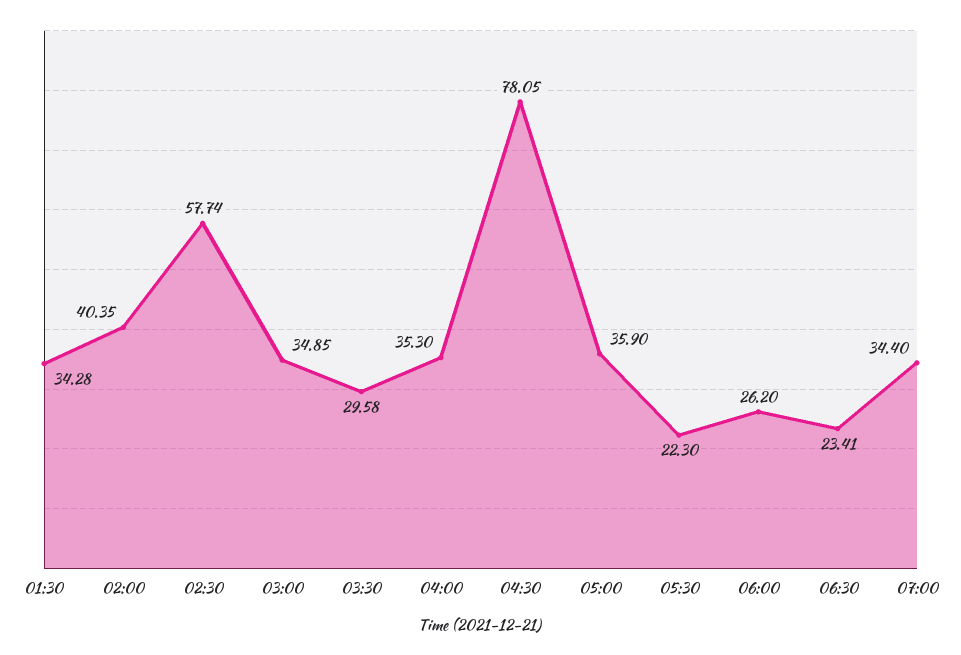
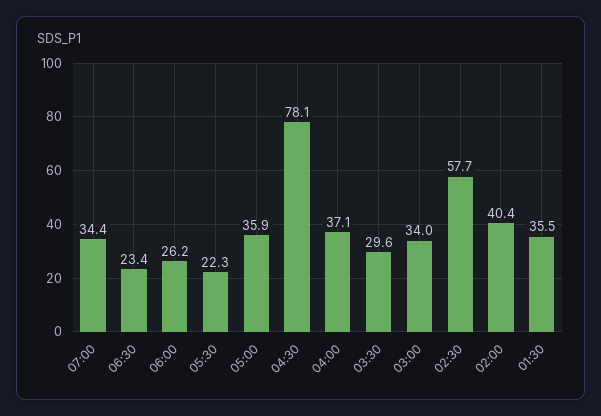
  {
-   "01:30": 34.28,
+   "01:30": 35.5,
    "02:00": 40.35,
    "02:30": 57.74,
-   "03:00": 34.85,
+   "03:00": 34,
    "03:30": 29.58,
-   "04:00": 35.3,
+   "04:00": 37.1,
    "04:30": 78.05,
    "05:00": 35.9,
    "05:30": 22.3,
    "06:00": 26.2,
    "06:30": 23.41,
    "07:00": 34.4
  }

